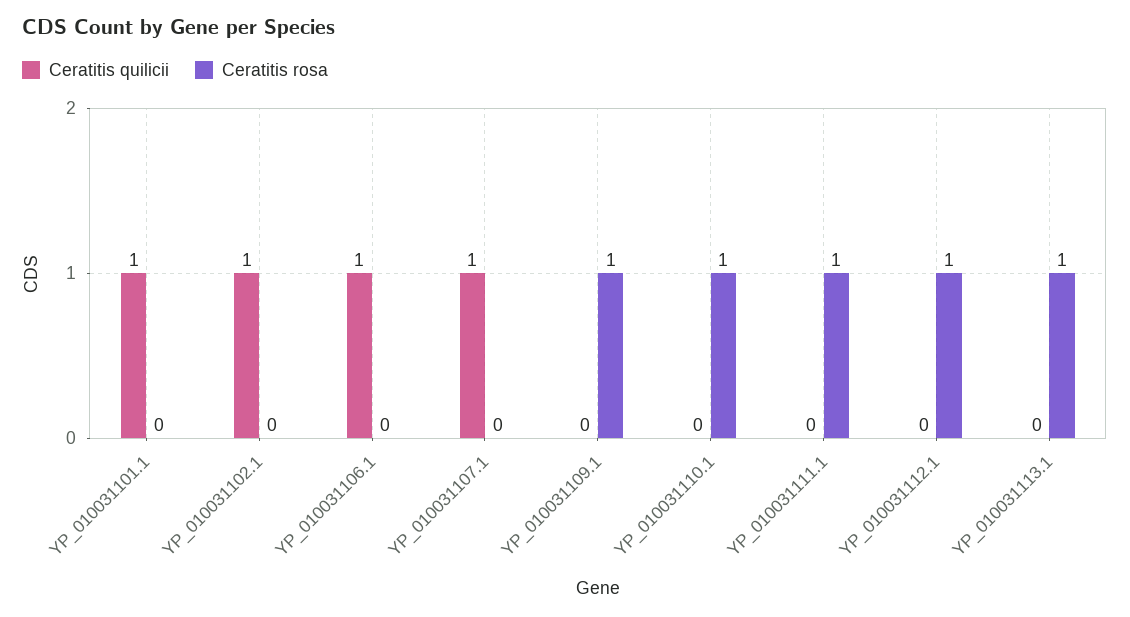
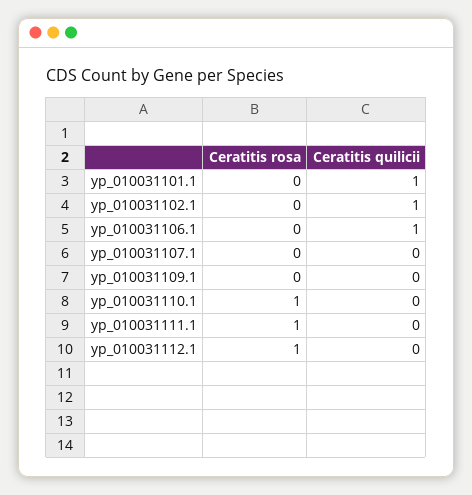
  {
    "Ceratitis quilicii": {
      "YP_010031101.1": 1,
      "YP_010031102.1": 1,
      "YP_010031106.1": 1,
-     "YP_010031107.1": 1,
+     "YP_010031107.1": 0,
      "YP_010031109.1": 0,
      "YP_010031110.1": 0,
      "YP_010031111.1": 0,
-     "YP_010031112.1": 0,
+     "YP_010031112.1": 0
-     "YP_010031113.1": 0
    },
    "Ceratitis rosa": {
      "YP_010031101.1": 0,
      "YP_010031102.1": 0,
      "YP_010031106.1": 0,
      "YP_010031107.1": 0,
-     "YP_010031109.1": 1,
+     "YP_010031109.1": 0,
      "YP_010031110.1": 1,
      "YP_010031111.1": 1,
-     "YP_010031112.1": 1,
+     "YP_010031112.1": 1
-     "YP_010031113.1": 1
    }
  }

